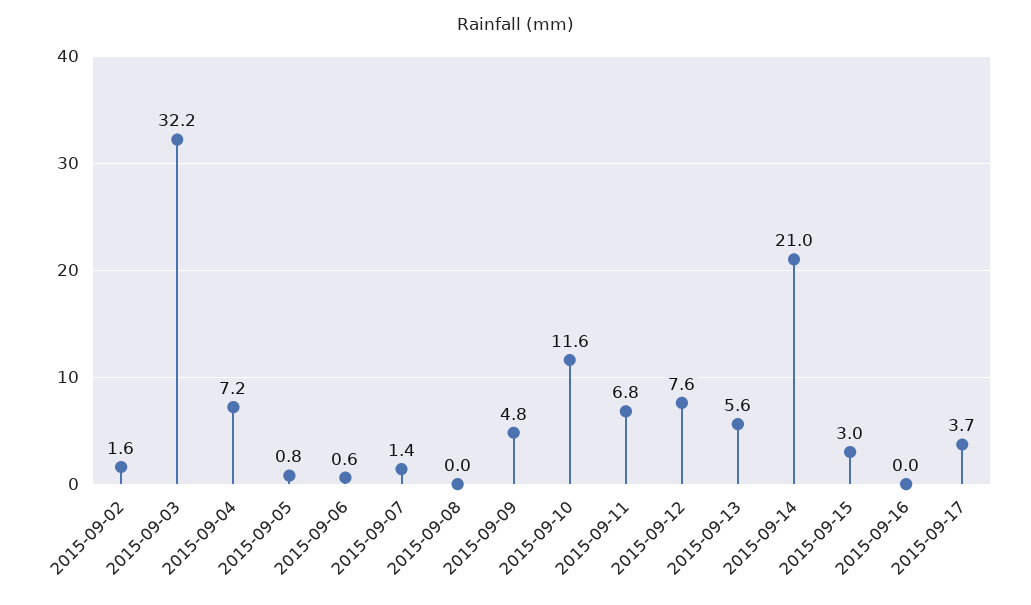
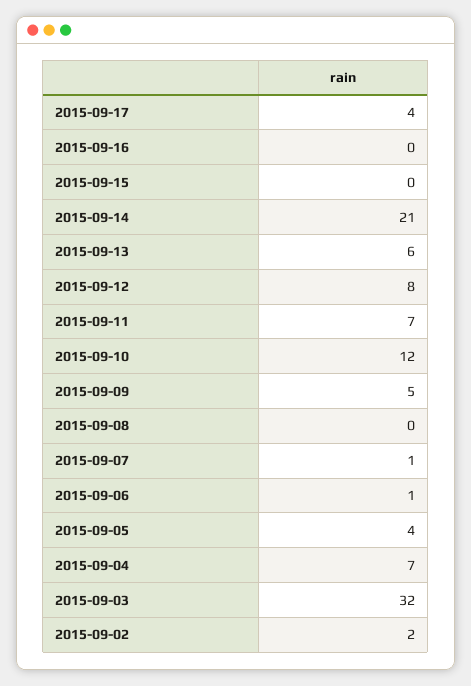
  {
    "2015-09-02": 1.6,
    "2015-09-03": 32.2,
    "2015-09-04": 7.2,
-   "2015-09-05": 0.8,
+   "2015-09-05": 4,
    "2015-09-06": 0.6,
    "2015-09-07": 1.4,
    "2015-09-08": 0,
    "2015-09-09": 4.8,
    "2015-09-10": 11.6,
    "2015-09-11": 6.8,
    "2015-09-12": 7.6,
    "2015-09-13": 5.6,
    "2015-09-14": 21,
-   "2015-09-15": 3,
+   "2015-09-15": 0,
    "2015-09-16": 0,
    "2015-09-17": 3.7
  }

